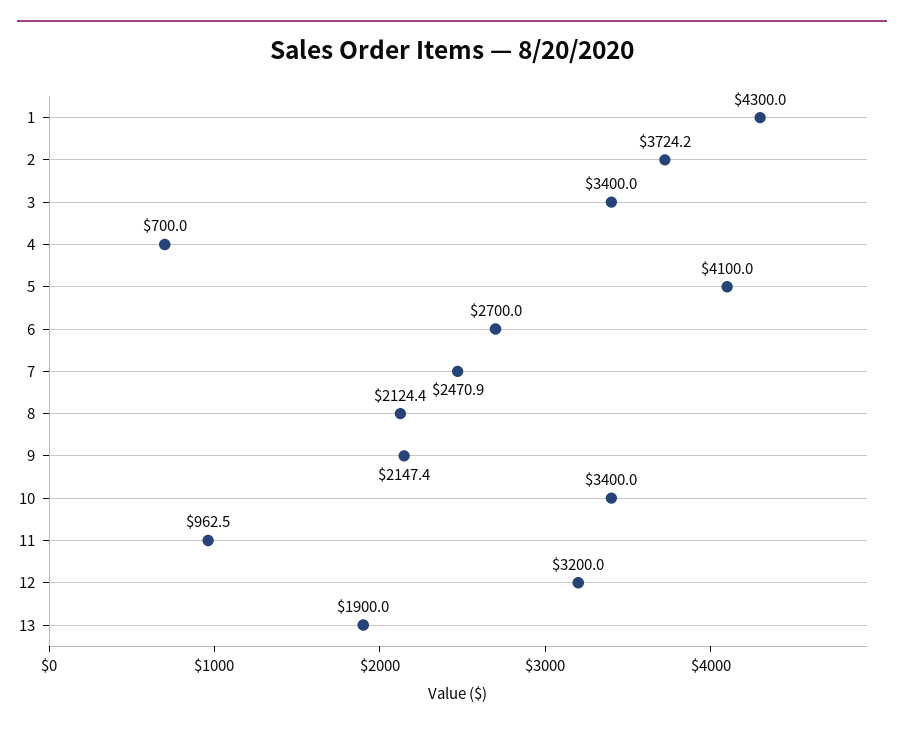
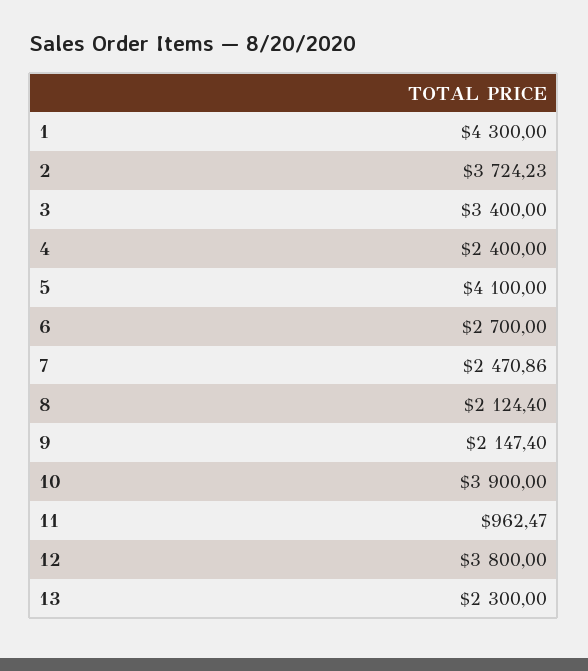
  {
    "1": 4300,
    "2": 3724.23,
    "3": 3400,
-   "4": 700,
+   "4": 2400,
    "5": 4100,
    "6": 2700,
    "7": 2470.86,
    "8": 2124.4,
    "9": 2147.4,
-   "10": 3400,
+   "10": 3900,
    "11": 962.47,
-   "12": 3200,
+   "12": 3800,
-   "13": 1900
+   "13": 2300
  }

